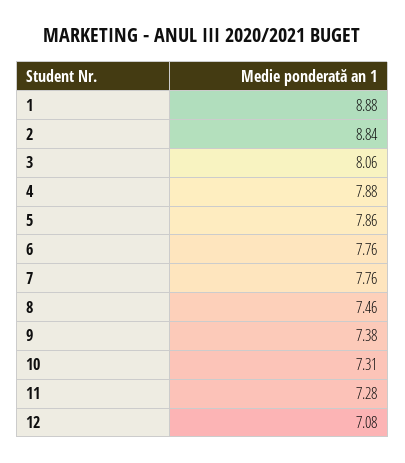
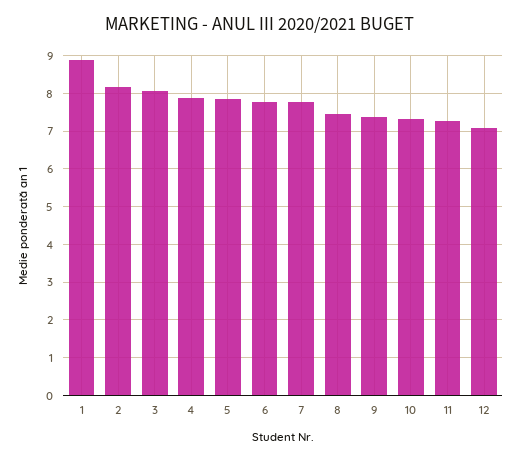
  {
    "1": 8.88,
-   "2": 8.84,
+   "2": 8.2,
    "3": 8.06,
    "4": 7.88,
    "5": 7.86,
    "6": 7.76,
    "7": 7.76,
    "8": 7.46,
    "9": 7.38,
    "10": 7.31,
    "11": 7.28,
    "12": 7.08
  }

